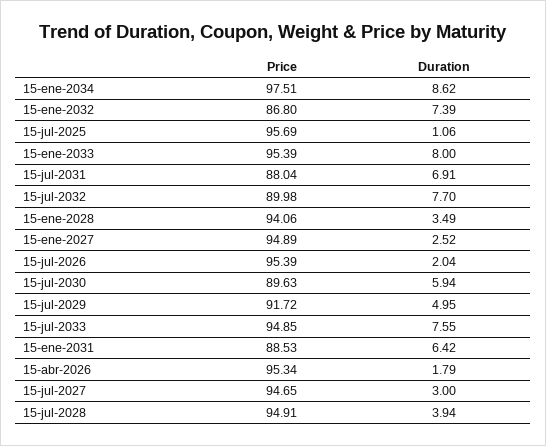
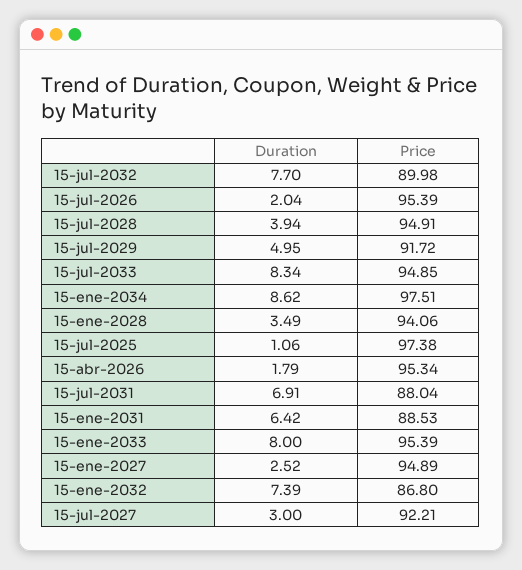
  {
    "Price": {
      "15-ene-2034": 97.51,
      "15-ene-2032": 86.8,
-     "15-jul-2025": 95.69,
+     "15-jul-2025": 97.38,
      "15-ene-2033": 95.39,
      "15-jul-2031": 88.04,
      "15-jul-2032": 89.98,
      "15-ene-2028": 94.06,
      "15-ene-2027": 94.89,
      "15-jul-2026": 95.39,
-     "15-jul-2030": 89.63,
      "15-jul-2029": 91.72,
      "15-jul-2033": 94.85,
      "15-ene-2031": 88.53,
      "15-abr-2026": 95.34,
-     "15-jul-2027": 94.65,
+     "15-jul-2027": 92.21,
      "15-jul-2028": 94.91
    },
    "Duration": {
      "15-ene-2034": 8.62,
      "15-ene-2032": 7.39,
      "15-jul-2025": 1.06,
      "15-ene-2033": 8,
      "15-jul-2031": 6.91,
      "15-jul-2032": 7.7,
      "15-ene-2028": 3.49,
      "15-ene-2027": 2.52,
      "15-jul-2026": 2.04,
-     "15-jul-2030": 5.94,
      "15-jul-2029": 4.95,
-     "15-jul-2033": 7.55,
+     "15-jul-2033": 8.34,
      "15-ene-2031": 6.42,
      "15-abr-2026": 1.79,
      "15-jul-2027": 3,
      "15-jul-2028": 3.94
    }
  }

